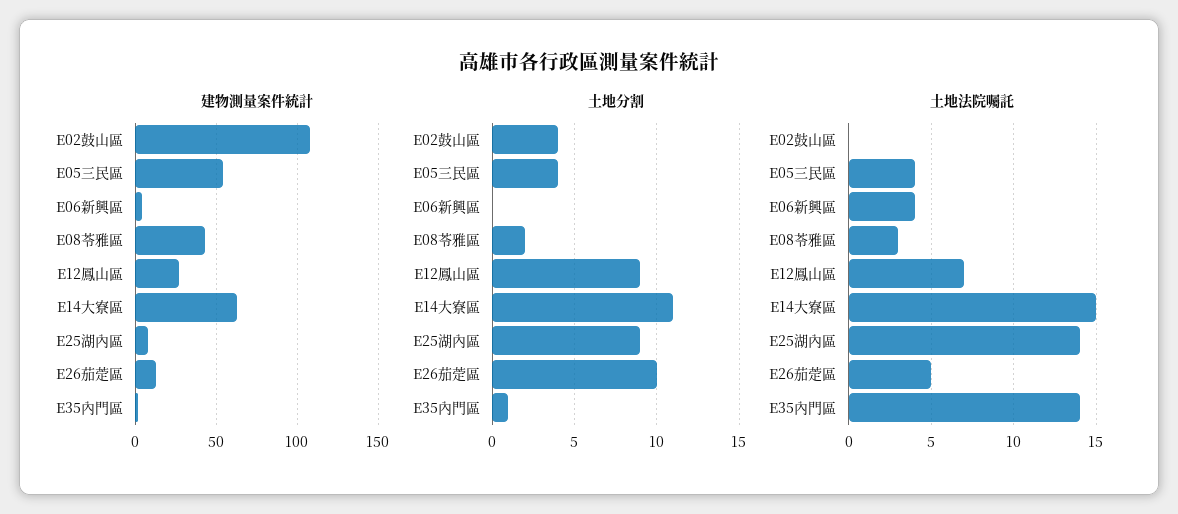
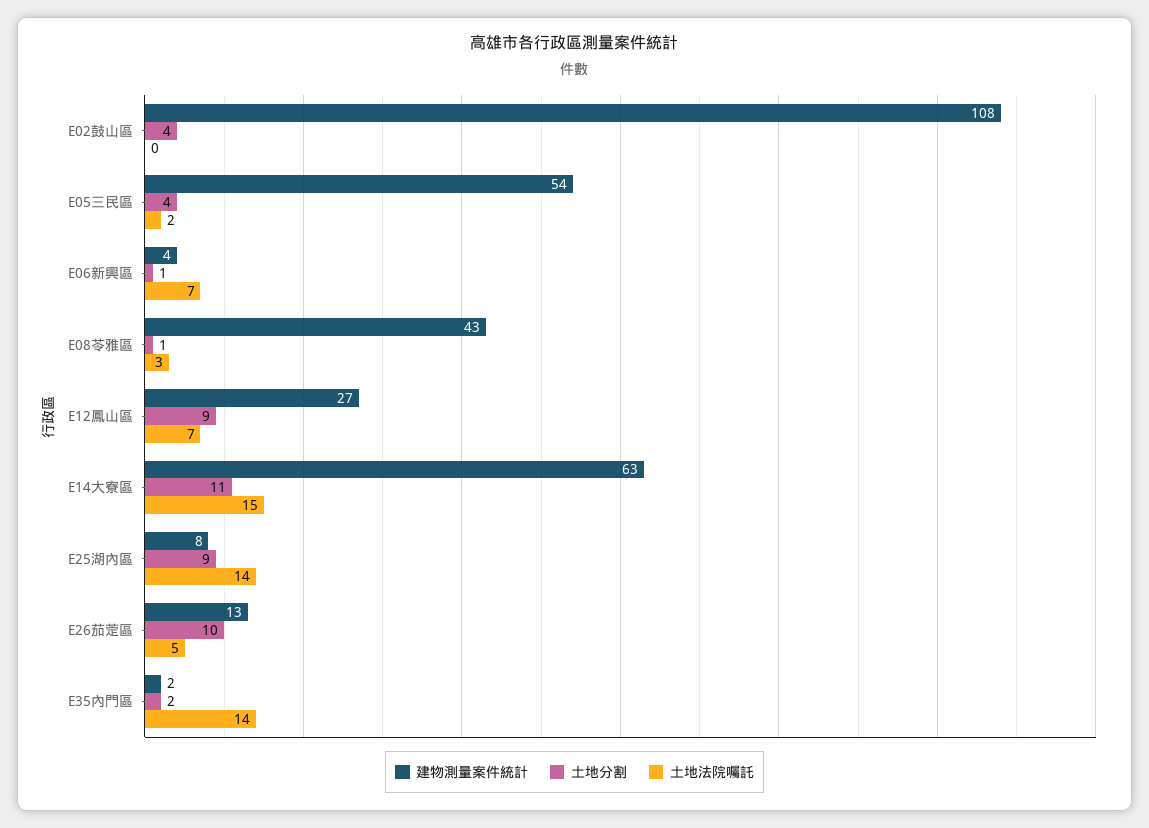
  {
    "建物測量案件統計": {
      "E02鼓山區": 108,
      "E05三民區": 54,
      "E06新興區": 4,
      "E08苓雅區": 43,
      "E12鳳山區": 27,
      "E14大寮區": 63,
      "E25湖內區": 8,
      "E26茄萣區": 13,
      "E35內門區": 2
    },
    "土地分割": {
      "E02鼓山區": 4,
      "E05三民區": 4,
-     "E06新興區": 0,
+     "E06新興區": 1,
-     "E08苓雅區": 2,
+     "E08苓雅區": 1,
      "E12鳳山區": 9,
      "E14大寮區": 11,
      "E25湖內區": 9,
      "E26茄萣區": 10,
-     "E35內門區": 1
+     "E35內門區": 2
    },
    "土地法院囑託": {
      "E02鼓山區": 0,
-     "E05三民區": 4,
+     "E05三民區": 2,
-     "E06新興區": 4,
+     "E06新興區": 7,
      "E08苓雅區": 3,
      "E12鳳山區": 7,
      "E14大寮區": 15,
      "E25湖內區": 14,
      "E26茄萣區": 5,
      "E35內門區": 14
    }
  }

